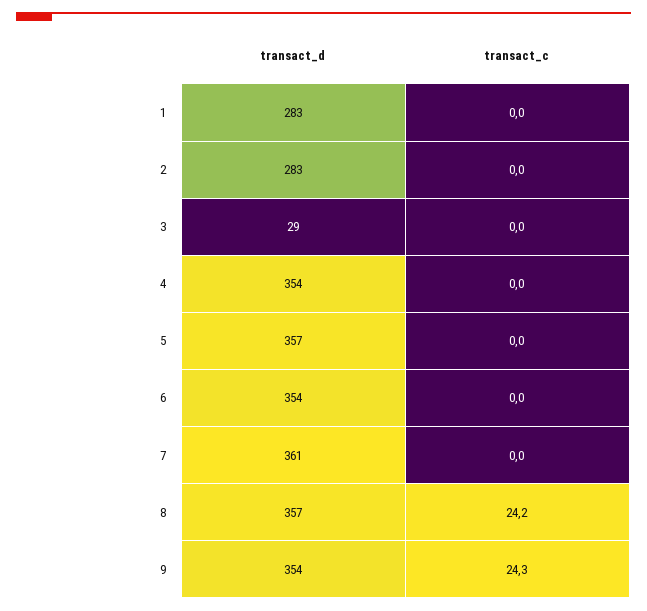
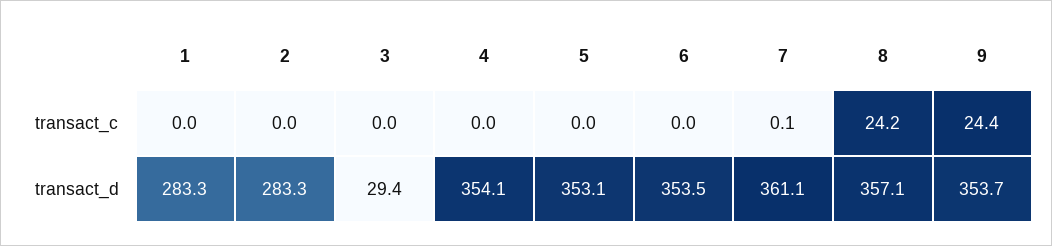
  {
    "transact_d": {
      "1": 283.3,
      "2": 283.3,
      "3": 29.4,
      "4": 354.1,
-     "5": 357,
+     "5": 353.1,
      "6": 353.5,
      "7": 361.1,
      "8": 357.1,
      "9": 353.7
    },
    "transact_c": {
      "1": 0,
      "2": 0,
      "3": 0,
      "4": 0,
      "5": 0,
      "6": 0,
-     "7": 0,
+     "7": 0.1,
      "8": 24.2,
-     "9": 24.3
+     "9": 24.4
    }
  }

